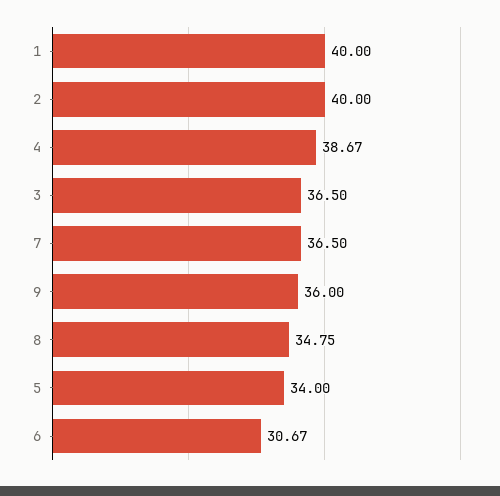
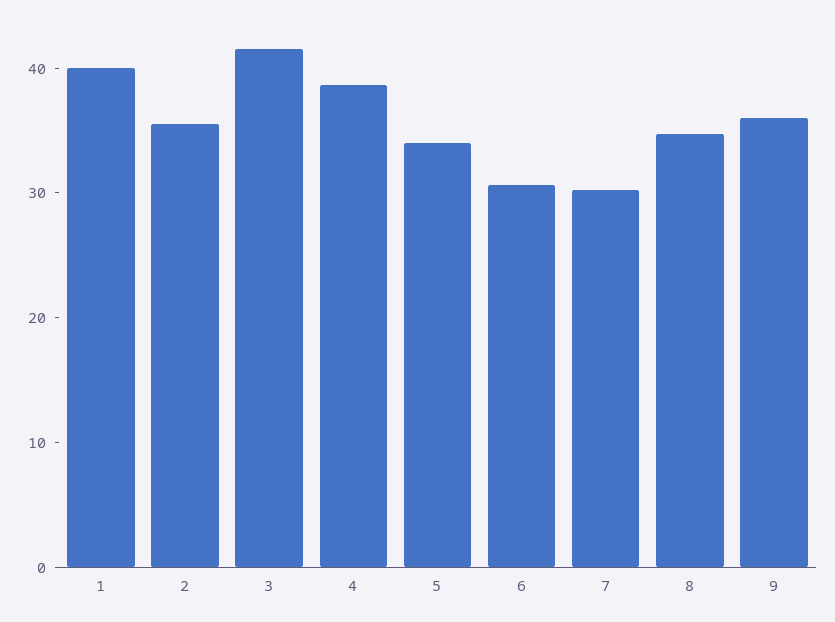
  {
    "1": 40,
-   "2": 40,
+   "2": 36,
    "4": 38.67,
-   "3": 36.5,
+   "3": 42,
-   "7": 36.5,
+   "7": 30,
    "9": 36,
    "8": 34.75,
    "5": 34,
    "6": 30.67
  }

